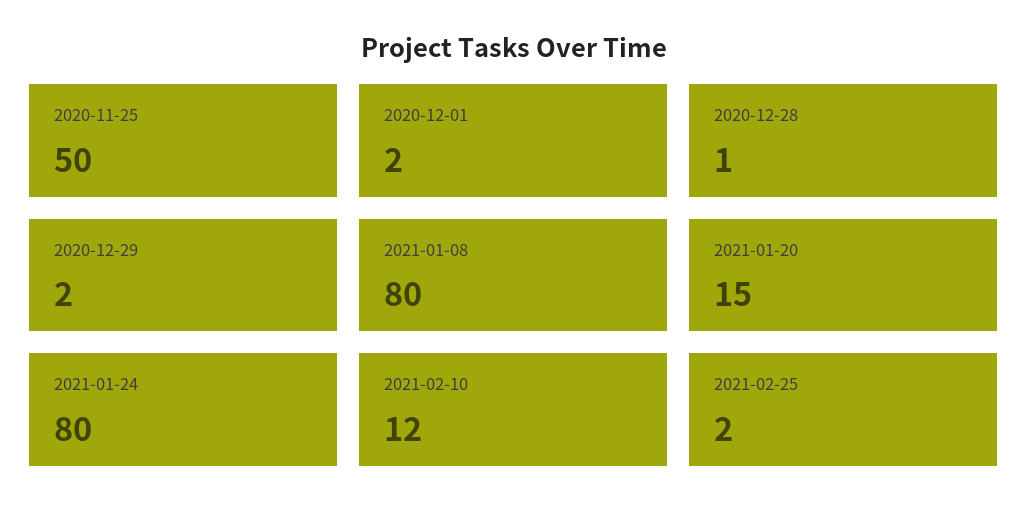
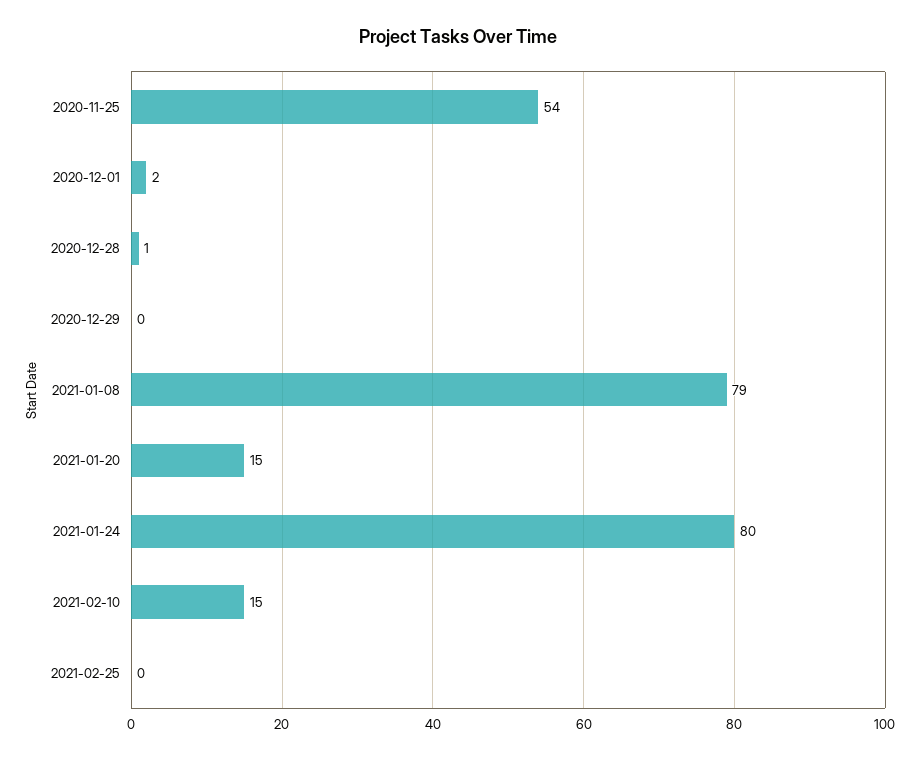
  {
-   "2020-11-25": 50,
+   "2020-11-25": 54,
    "2020-12-01": 2,
    "2020-12-28": 1,
-   "2020-12-29": 2,
+   "2020-12-29": 0,
-   "2021-01-08": 80,
+   "2021-01-08": 79,
    "2021-01-20": 15,
    "2021-01-24": 80,
-   "2021-02-10": 12,
+   "2021-02-10": 15,
-   "2021-02-25": 2
+   "2021-02-25": 0
  }

